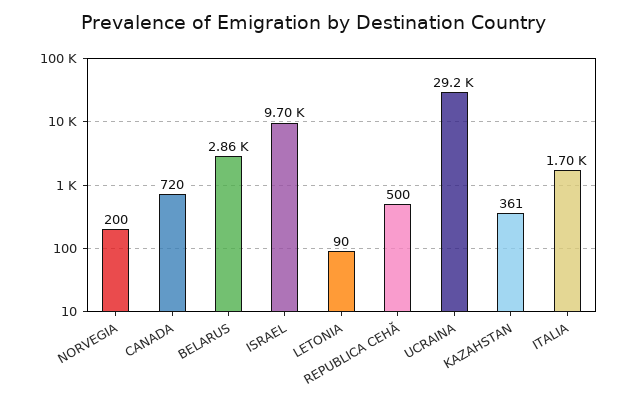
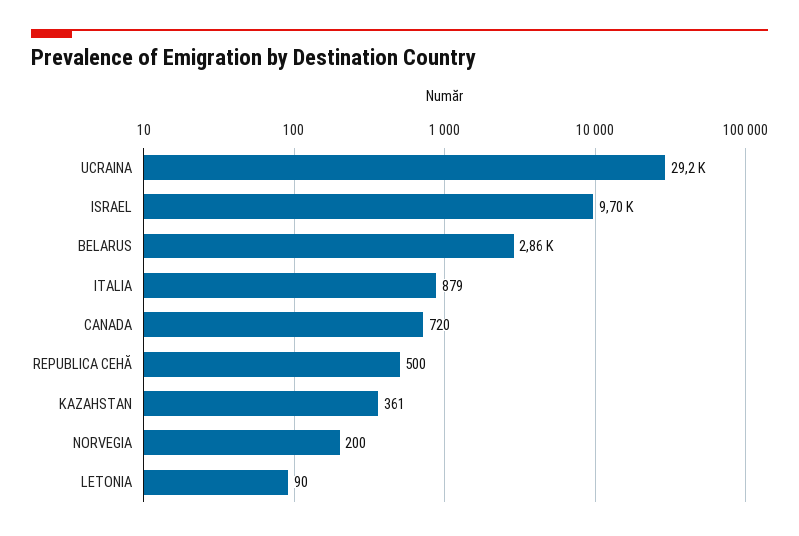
  {
    "NORVEGIA": 200,
    "CANADA": 720,
    "BELARUS": 2860,
    "ISRAEL": 9700,
    "LETONIA": 90,
    "REPUBLICA CEHĂ": 500,
    "UCRAINA": 29200,
    "KAZAHSTAN": 361,
-   "ITALIA": 1700
+   "ITALIA": 879
  }

